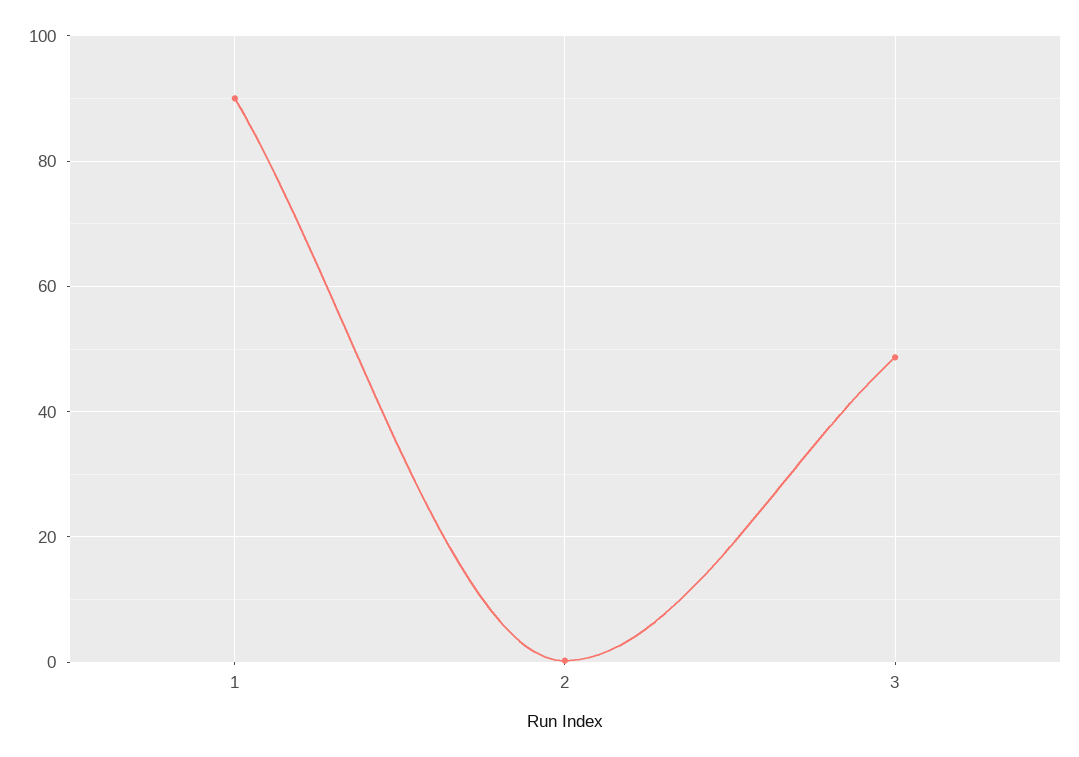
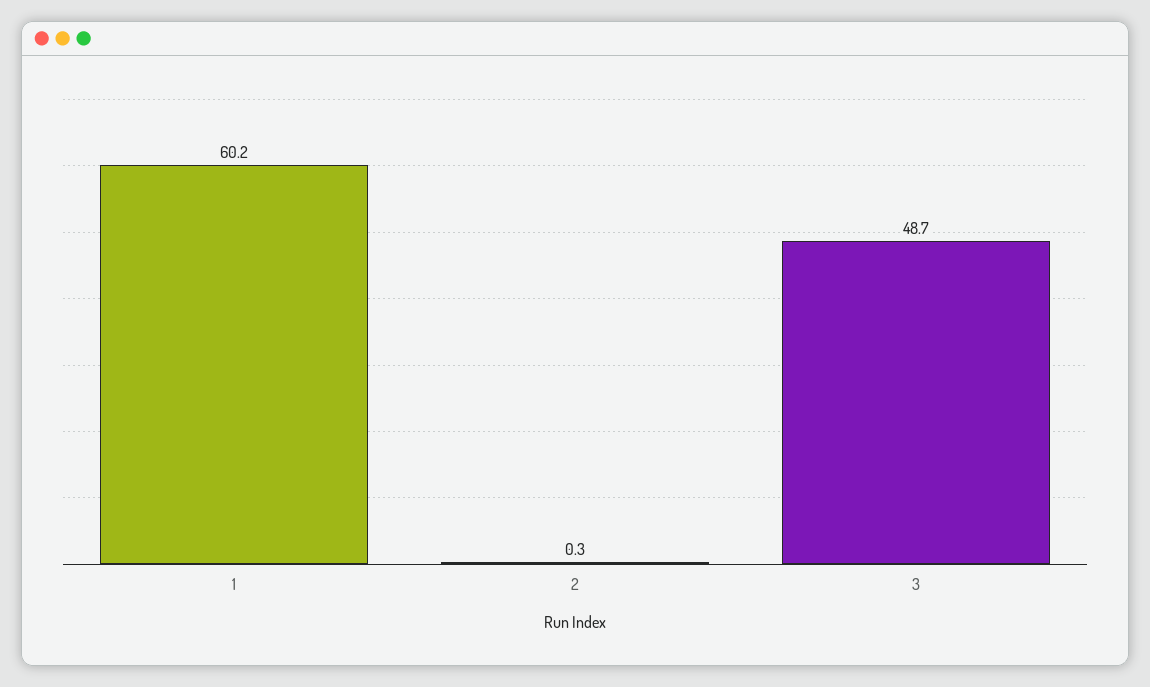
  {
-   "1": 90,
+   "1": 60.2,
    "2": 0.3,
    "3": 48.7
  }

